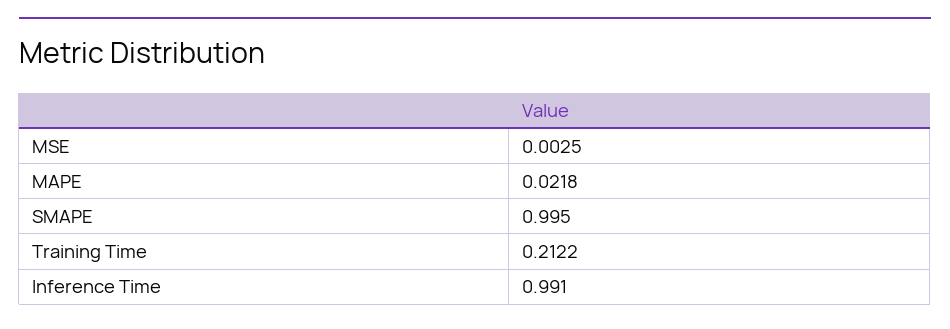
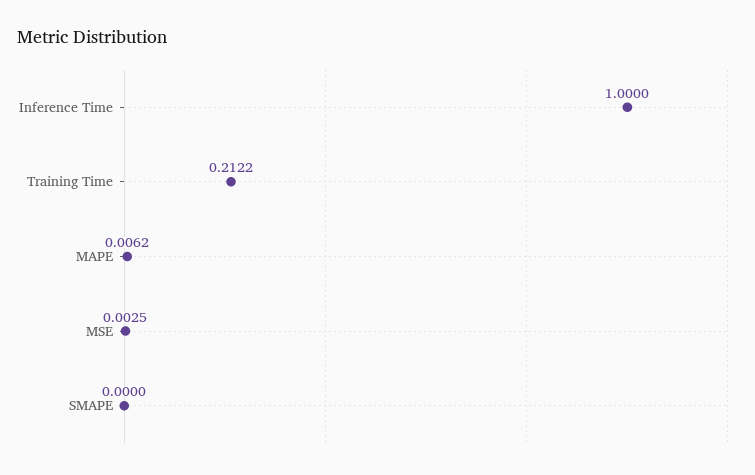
  {
    "MSE": 0.0025,
-   "MAPE": 0.0218,
+   "MAPE": 0.0062,
-   "SMAPE": 0.995,
+   "SMAPE": 0,
    "Training Time": 0.2122,
-   "Inference Time": 0.991
+   "Inference Time": 1
  }

